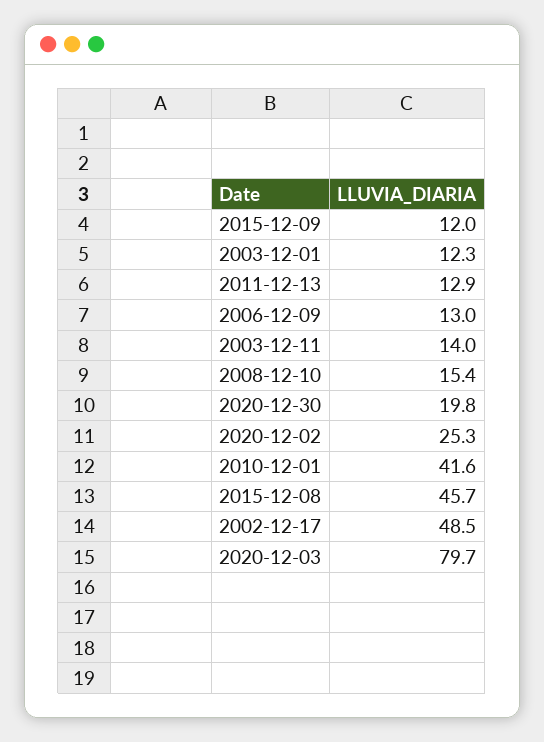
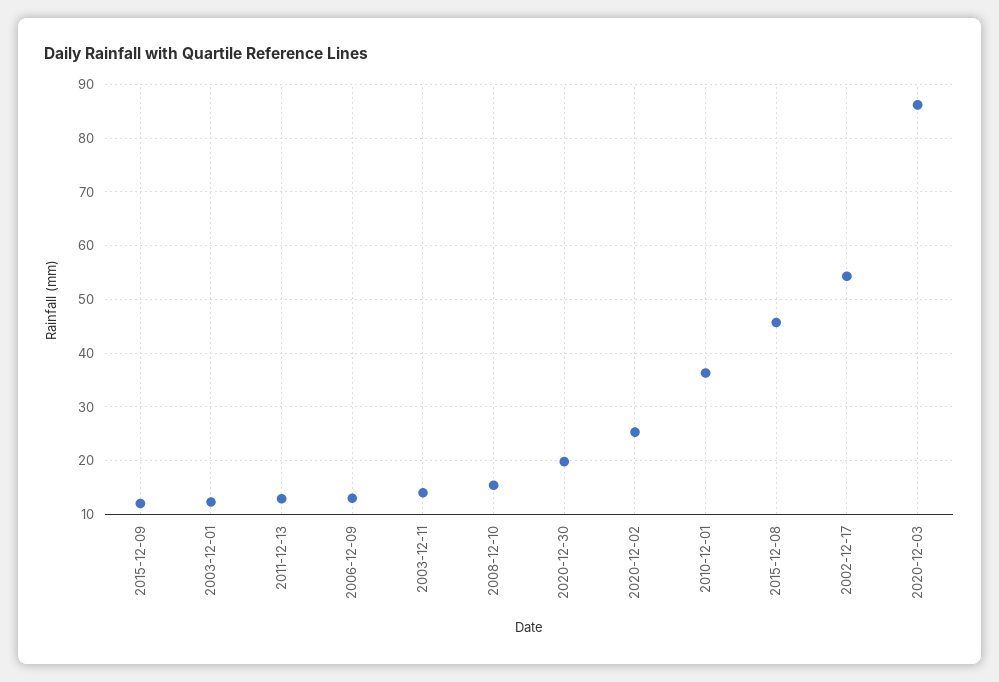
  {
    "2015-12-09": 12,
    "2003-12-01": 12.3,
    "2011-12-13": 12.9,
    "2006-12-09": 13,
    "2003-12-11": 14,
    "2008-12-10": 15.4,
    "2020-12-30": 19.8,
    "2020-12-02": 25.3,
-   "2010-12-01": 41.6,
+   "2010-12-01": 36,
    "2015-12-08": 45.7,
-   "2002-12-17": 48.5,
+   "2002-12-17": 54,
-   "2020-12-03": 79.7
+   "2020-12-03": 86
  }

